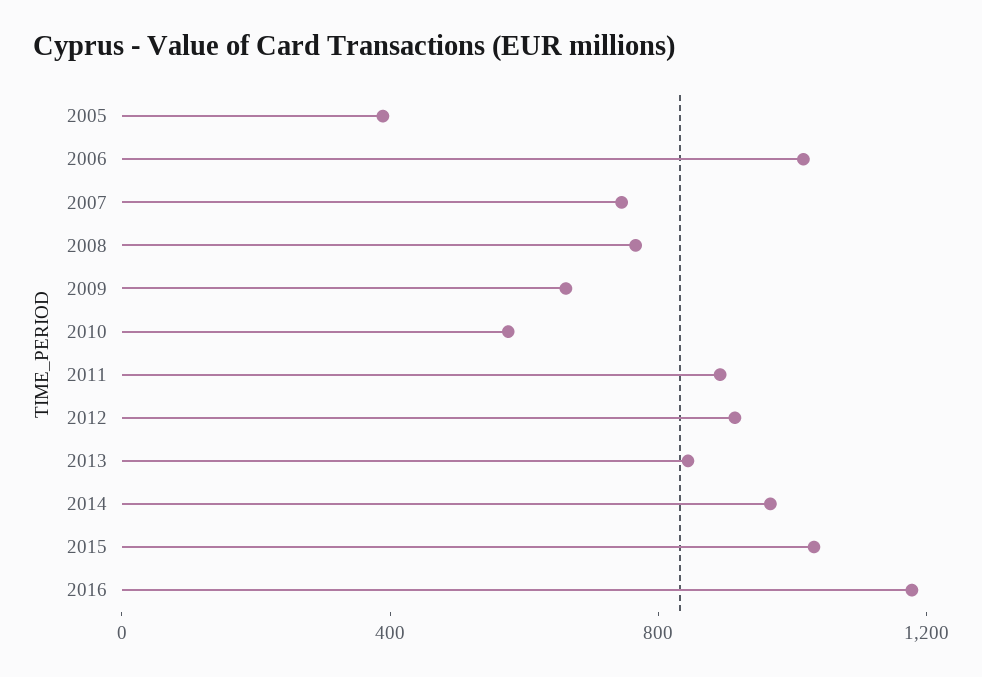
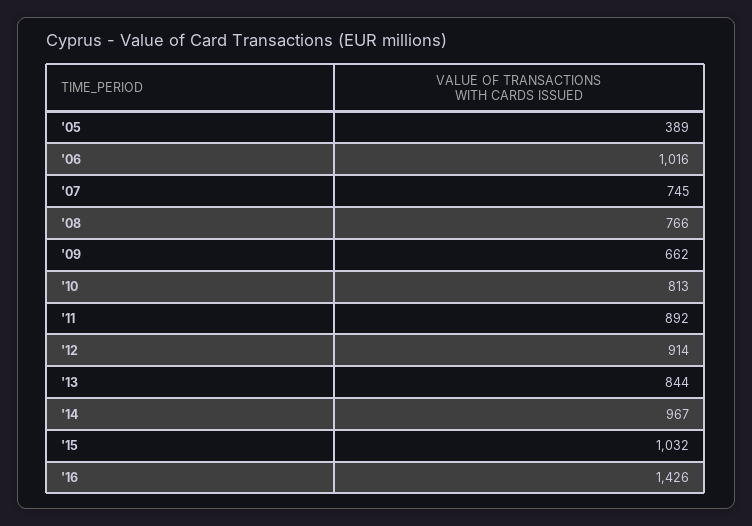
  {
    "2005": 389,
    "2006": 1016,
    "2007": 745,
    "2008": 766,
    "2009": 662,
-   "2010": 600,
+   "2010": 813,
    "2011": 892,
    "2012": 914,
    "2013": 844,
    "2014": 967,
    "2015": 1032,
-   "2016": 1200
+   "2016": 1426
  }

